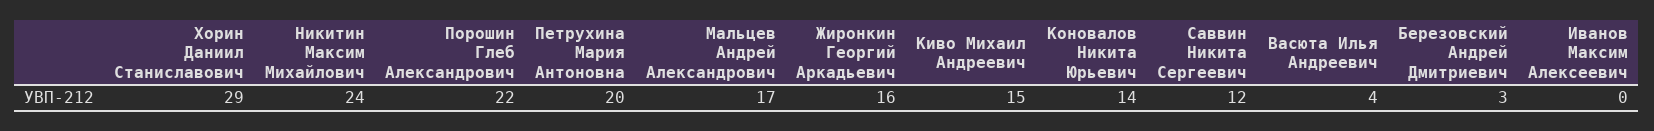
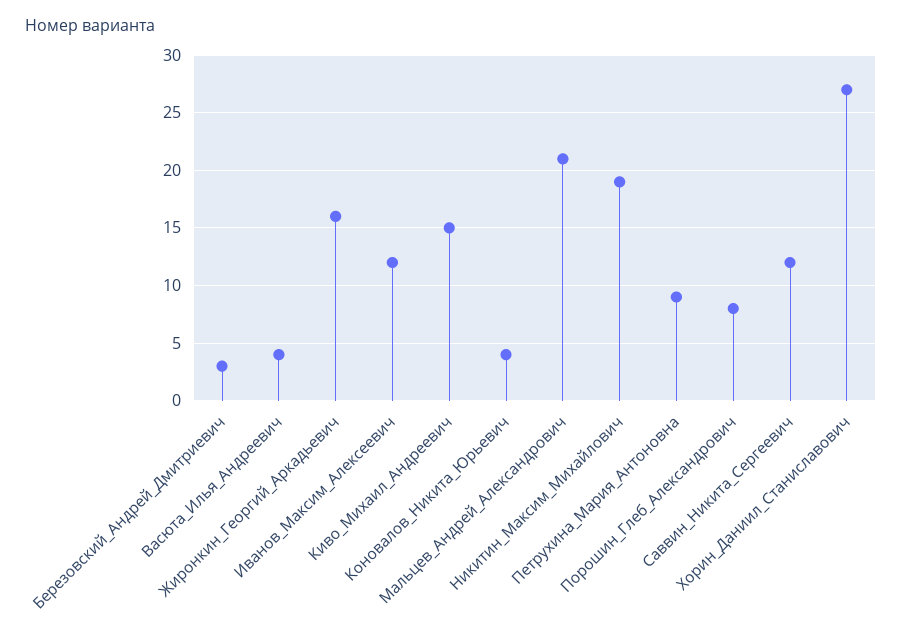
  {
-   "Хорин Даниил Станиславович": 29,
+   "Хорин Даниил Станиславович": 27,
-   "Никитин Максим Михайлович": 24,
+   "Никитин Максим Михайлович": 19,
-   "Порошин Глеб Александрович": 22,
+   "Порошин Глеб Александрович": 8,
-   "Петрухина Мария Антоновна": 20,
+   "Петрухина Мария Антоновна": 9,
-   "Мальцев Андрей Александрович": 17,
+   "Мальцев Андрей Александрович": 21,
    "Жиронкин Георгий Аркадьевич": 16,
    "Киво Михаил Андреевич": 15,
-   "Коновалов Никита Юрьевич": 14,
+   "Коновалов Никита Юрьевич": 4,
    "Саввин Никита Сергеевич": 12,
    "Васюта Илья Андреевич": 4,
    "Березовский Андрей Дмитриевич": 3,
-   "Иванов Максим Алексеевич": 0
+   "Иванов Максим Алексеевич": 12
  }

